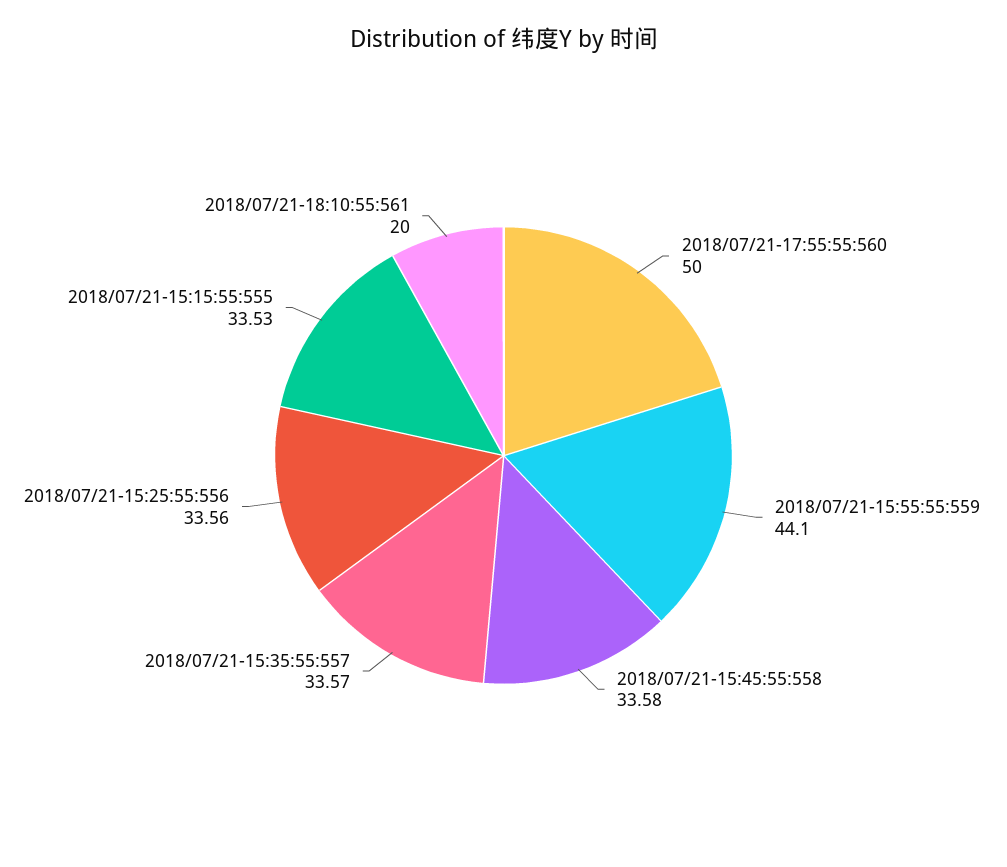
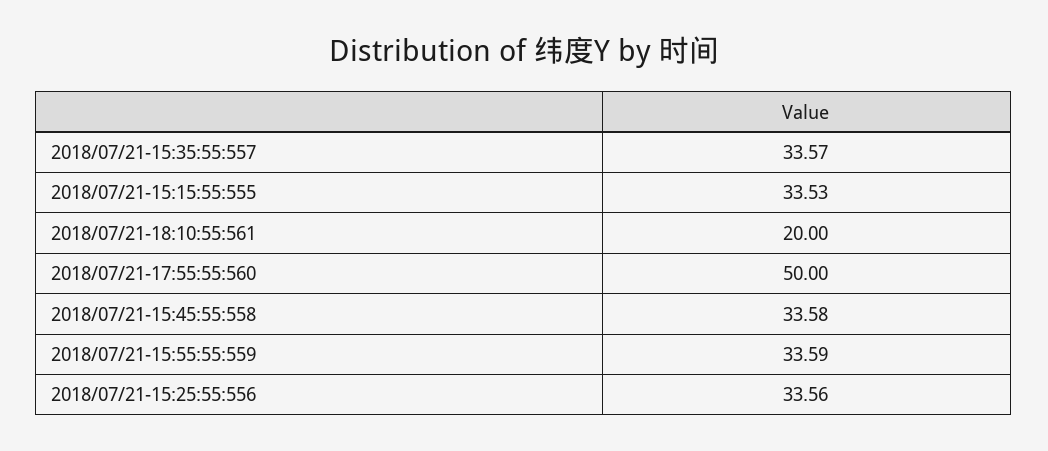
  {
    "2018/07/21-17:55:55:560": 50,
-   "2018/07/21-15:55:55:559": 44.1,
+   "2018/07/21-15:55:55:559": 33.59,
    "2018/07/21-15:45:55:558": 33.58,
    "2018/07/21-15:35:55:557": 33.57,
    "2018/07/21-15:25:55:556": 33.56,
    "2018/07/21-15:15:55:555": 33.53,
    "2018/07/21-18:10:55:561": 20
  }

